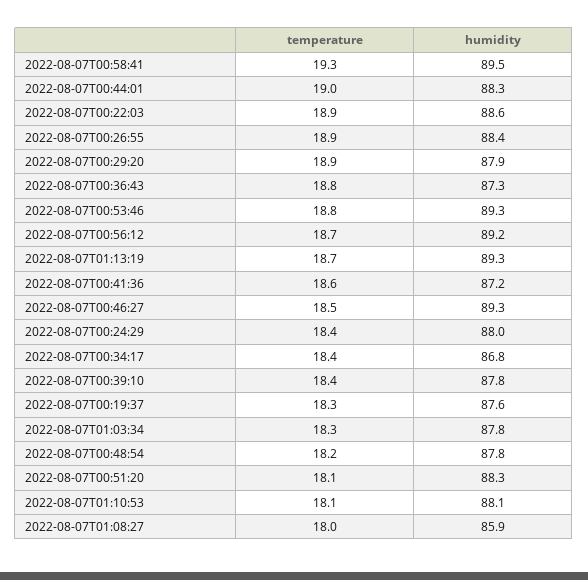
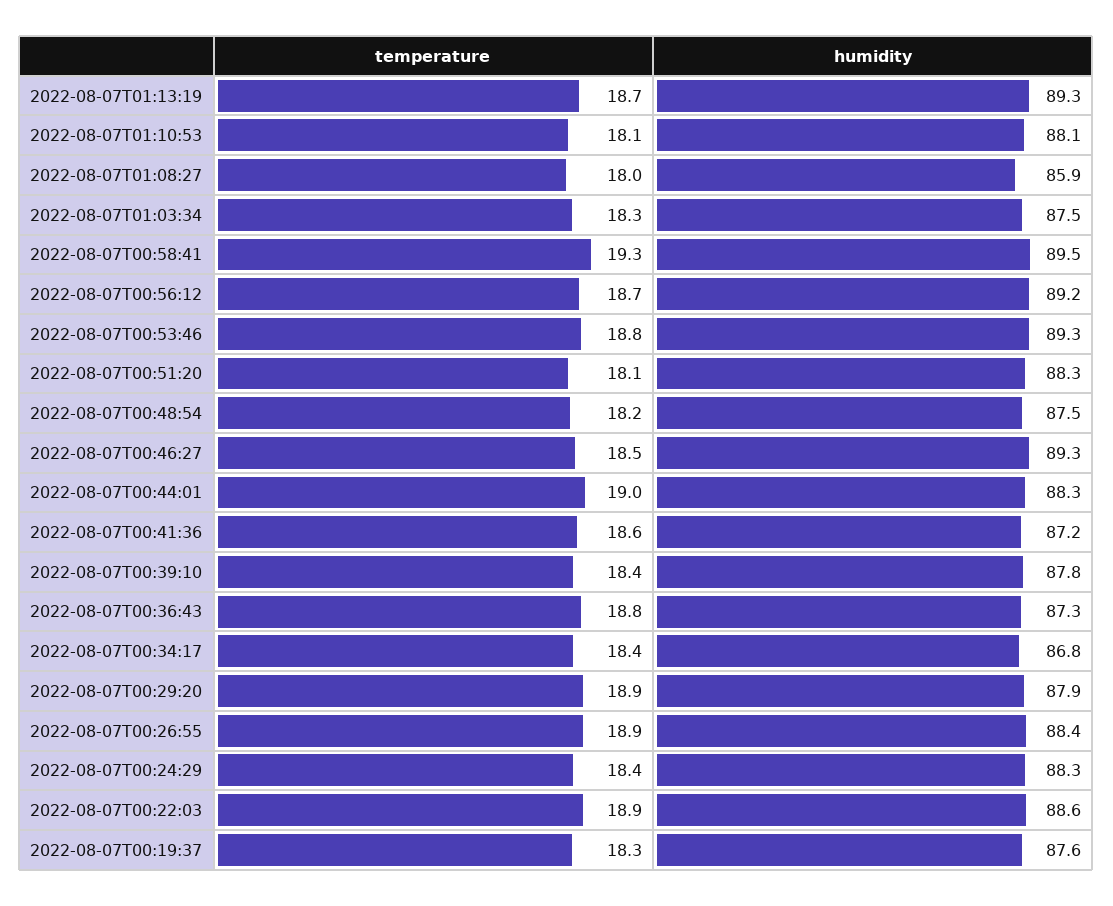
  {
    "temperature": {
      "2022-08-07T00:58:41": 19.3,
      "2022-08-07T00:44:01": 19,
      "2022-08-07T00:22:03": 18.9,
      "2022-08-07T00:26:55": 18.9,
      "2022-08-07T00:29:20": 18.9,
      "2022-08-07T00:36:43": 18.8,
      "2022-08-07T00:53:46": 18.8,
      "2022-08-07T00:56:12": 18.7,
      "2022-08-07T01:13:19": 18.7,
      "2022-08-07T00:41:36": 18.6,
      "2022-08-07T00:46:27": 18.5,
      "2022-08-07T00:24:29": 18.4,
      "2022-08-07T00:34:17": 18.4,
      "2022-08-07T00:39:10": 18.4,
      "2022-08-07T00:19:37": 18.3,
      "2022-08-07T01:03:34": 18.3,
      "2022-08-07T00:48:54": 18.2,
      "2022-08-07T00:51:20": 18.1,
      "2022-08-07T01:10:53": 18.1,
      "2022-08-07T01:08:27": 18
    },
    "humidity": {
      "2022-08-07T00:58:41": 89.5,
      "2022-08-07T00:44:01": 88.3,
      "2022-08-07T00:22:03": 88.6,
      "2022-08-07T00:26:55": 88.4,
      "2022-08-07T00:29:20": 87.9,
      "2022-08-07T00:36:43": 87.3,
      "2022-08-07T00:53:46": 89.3,
      "2022-08-07T00:56:12": 89.2,
      "2022-08-07T01:13:19": 89.3,
      "2022-08-07T00:41:36": 87.2,
      "2022-08-07T00:46:27": 89.3,
-     "2022-08-07T00:24:29": 88,
+     "2022-08-07T00:24:29": 88.3,
      "2022-08-07T00:34:17": 86.8,
      "2022-08-07T00:39:10": 87.8,
      "2022-08-07T00:19:37": 87.6,
-     "2022-08-07T01:03:34": 87.8,
+     "2022-08-07T01:03:34": 87.5,
-     "2022-08-07T00:48:54": 87.8,
+     "2022-08-07T00:48:54": 87.5,
      "2022-08-07T00:51:20": 88.3,
      "2022-08-07T01:10:53": 88.1,
      "2022-08-07T01:08:27": 85.9
    }
  }

